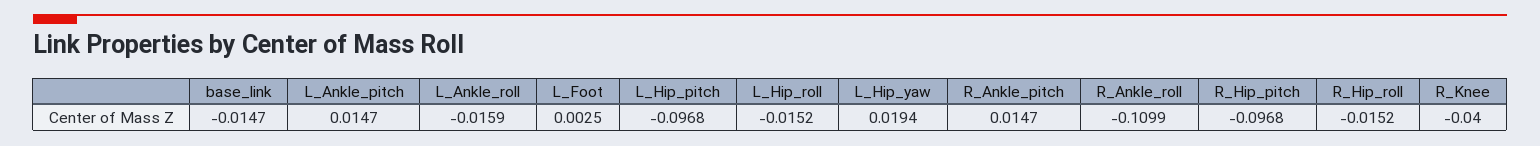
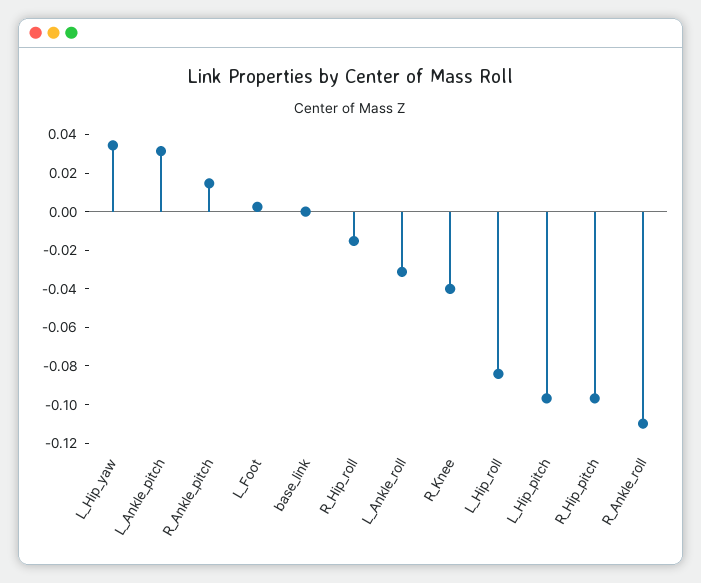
  {
-   "base_link": -0.0147,
+   "base_link": 0,
-   "L_Ankle_pitch": 0.0147,
+   "L_Ankle_pitch": 0.03,
-   "L_Ankle_roll": -0.0159,
+   "L_Ankle_roll": -0.03,
    "L_Foot": 0.0025,
    "L_Hip_pitch": -0.0968,
-   "L_Hip_roll": -0.0152,
+   "L_Hip_roll": -0.085,
-   "L_Hip_yaw": 0.0194,
+   "L_Hip_yaw": 0.035,
    "R_Ankle_pitch": 0.0147,
    "R_Ankle_roll": -0.1099,
    "R_Hip_pitch": -0.0968,
    "R_Hip_roll": -0.0152,
    "R_Knee": -0.04
  }

